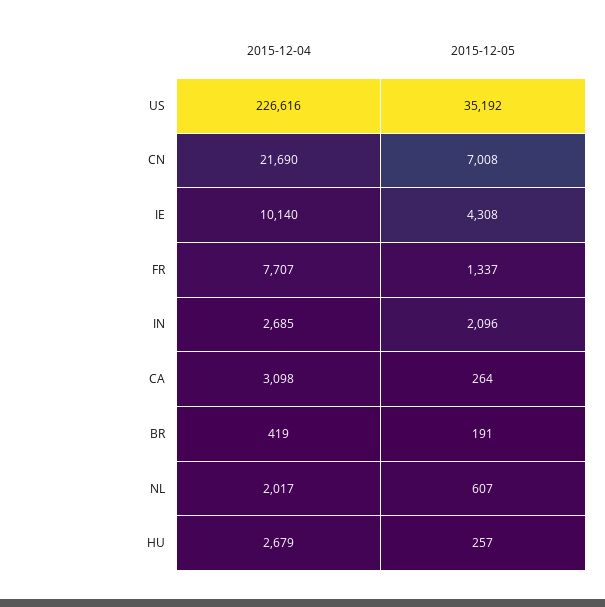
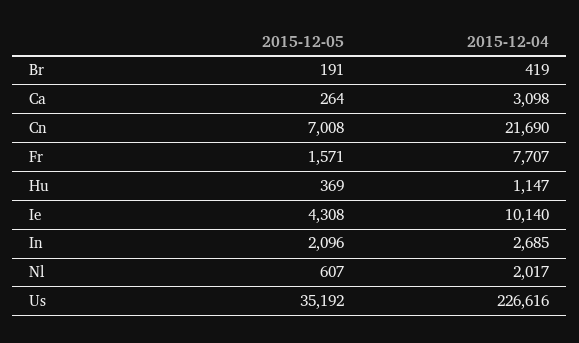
  {
    "2015-12-04": {
      "US": 226616,
      "CN": 21690,
      "IE": 10140,
      "FR": 7707,
      "IN": 2685,
      "CA": 3098,
      "BR": 419,
      "NL": 2017,
-     "HU": 2679
+     "HU": 1147
    },
    "2015-12-05": {
      "US": 35192,
      "CN": 7008,
      "IE": 4308,
-     "FR": 1337,
+     "FR": 1571,
      "IN": 2096,
      "CA": 264,
      "BR": 191,
      "NL": 607,
-     "HU": 257
+     "HU": 369
    }
  }

